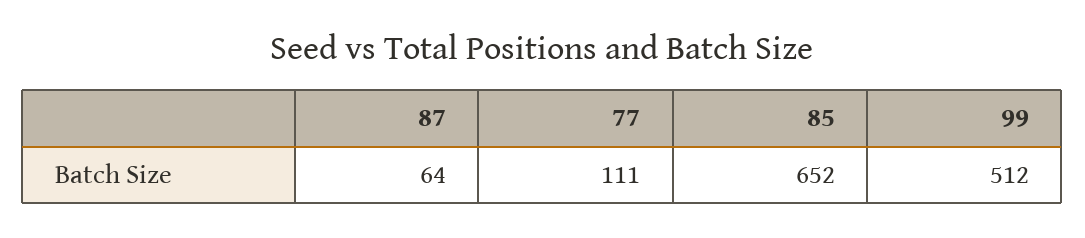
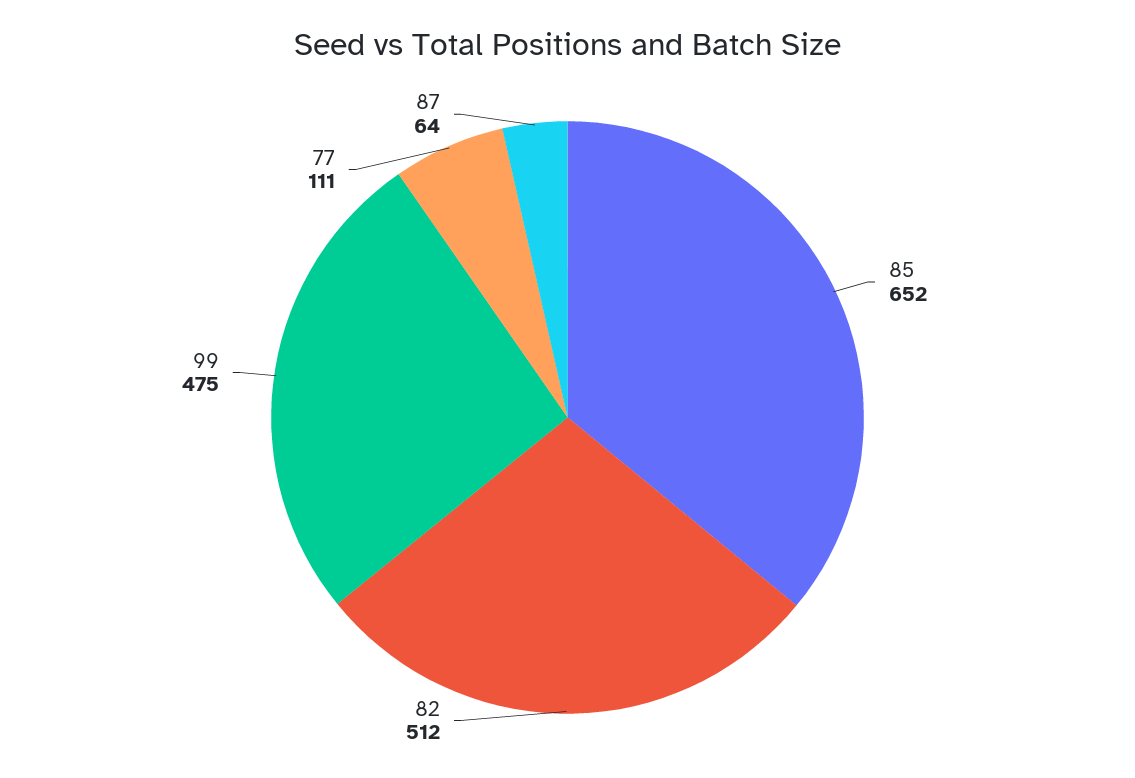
  {
    "87": 64,
    "77": 111,
    "85": 652,
-   "99": 512
+   "99": 475,
+   "82": 512
  }

